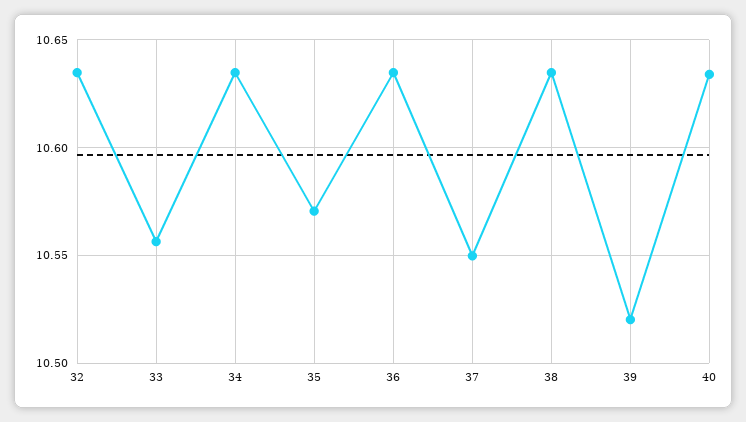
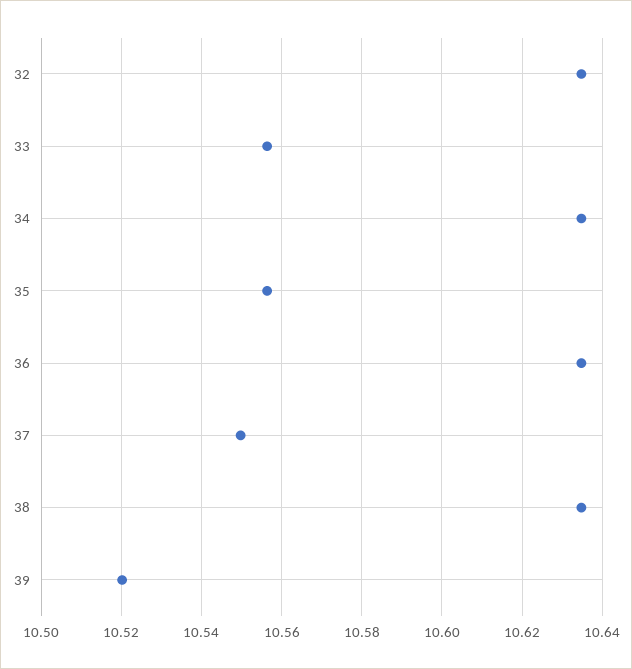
  {
    "32": 10.634,
    "33": 10.556,
    "34": 10.634,
-   "35": 10.57,
+   "35": 10.556,
    "36": 10.634,
    "37": 10.55,
    "38": 10.634,
-   "39": 10.52,
+   "39": 10.52
-   "40": 10.635
  }

